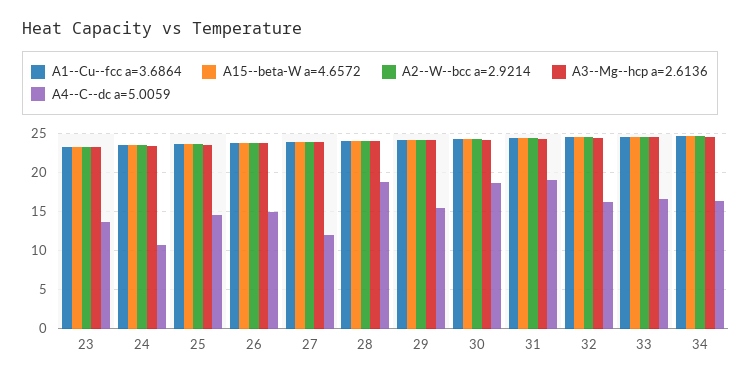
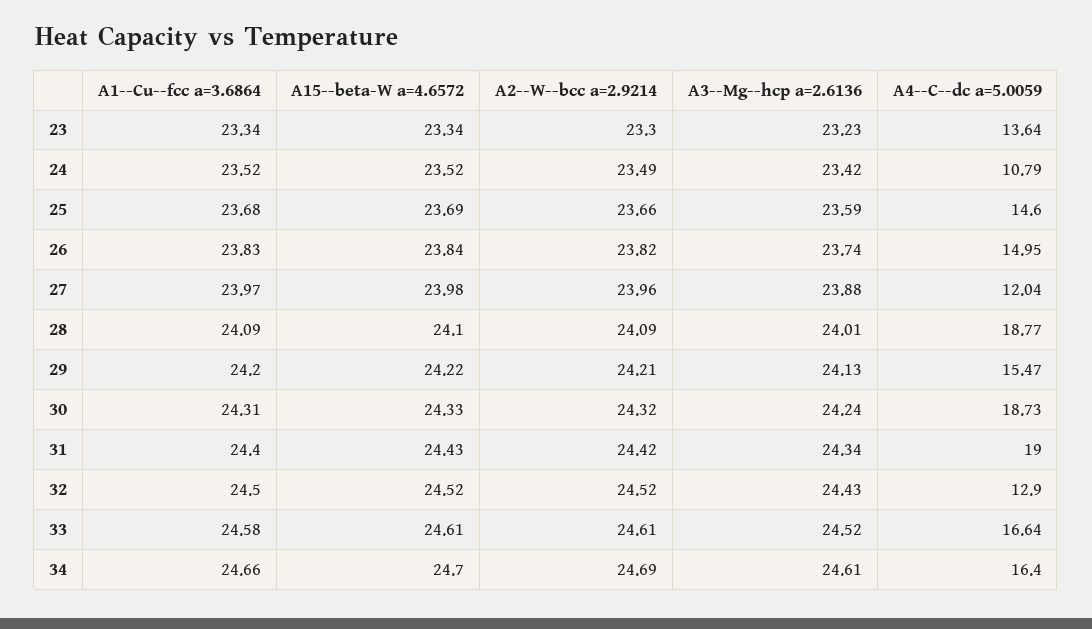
  {
    "A1--Cu--fcc a=3.6864": {
      "23": 23.34,
      "24": 23.52,
      "25": 23.68,
      "26": 23.83,
      "27": 23.97,
      "28": 24.09,
      "29": 24.2,
      "30": 24.31,
      "31": 24.4,
      "32": 24.5,
      "33": 24.58,
      "34": 24.66
    },
    "A15--beta-W a=4.6572": {
      "23": 23.34,
      "24": 23.52,
      "25": 23.69,
      "26": 23.84,
      "27": 23.98,
      "28": 24.1,
      "29": 24.22,
      "30": 24.33,
      "31": 24.43,
      "32": 24.52,
      "33": 24.61,
      "34": 24.7
    },
    "A2--W--bcc a=2.9214": {
      "23": 23.3,
      "24": 23.49,
      "25": 23.66,
      "26": 23.82,
      "27": 23.96,
      "28": 24.09,
      "29": 24.21,
      "30": 24.32,
      "31": 24.42,
      "32": 24.52,
      "33": 24.61,
      "34": 24.69
    },
    "A3--Mg--hcp a=2.6136": {
      "23": 23.23,
      "24": 23.42,
      "25": 23.59,
      "26": 23.74,
      "27": 23.88,
      "28": 24.01,
      "29": 24.13,
      "30": 24.24,
      "31": 24.34,
      "32": 24.43,
      "33": 24.52,
      "34": 24.61
    },
    "A4--C--dc a=5.0059": {
      "23": 13.64,
      "24": 10.79,
      "25": 14.6,
      "26": 14.95,
      "27": 12.04,
      "28": 18.77,
      "29": 15.47,
      "30": 18.73,
      "31": 19,
-     "32": 16,
+     "32": 12.9,
      "33": 16.64,
      "34": 16.4
    }
  }

